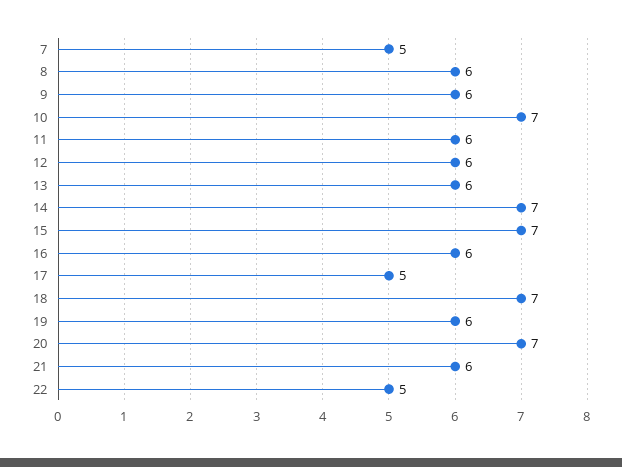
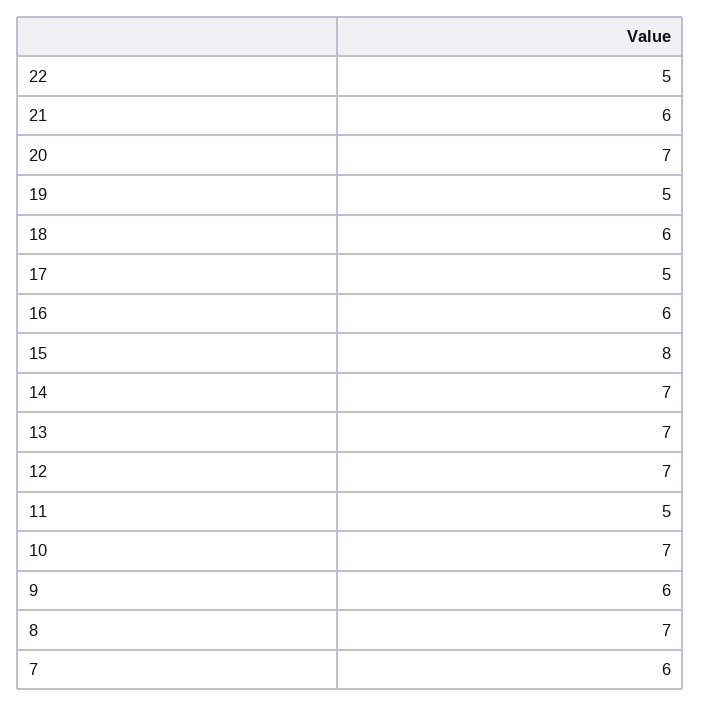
  {
-   "7": 5,
+   "7": 6,
-   "8": 6,
+   "8": 7,
    "9": 6,
    "10": 7,
-   "11": 6,
+   "11": 5,
-   "12": 6,
+   "12": 7,
-   "13": 6,
+   "13": 7,
    "14": 7,
-   "15": 7,
+   "15": 8,
    "16": 6,
    "17": 5,
-   "18": 7,
+   "18": 6,
-   "19": 6,
+   "19": 5,
    "20": 7,
    "21": 6,
    "22": 5
  }

